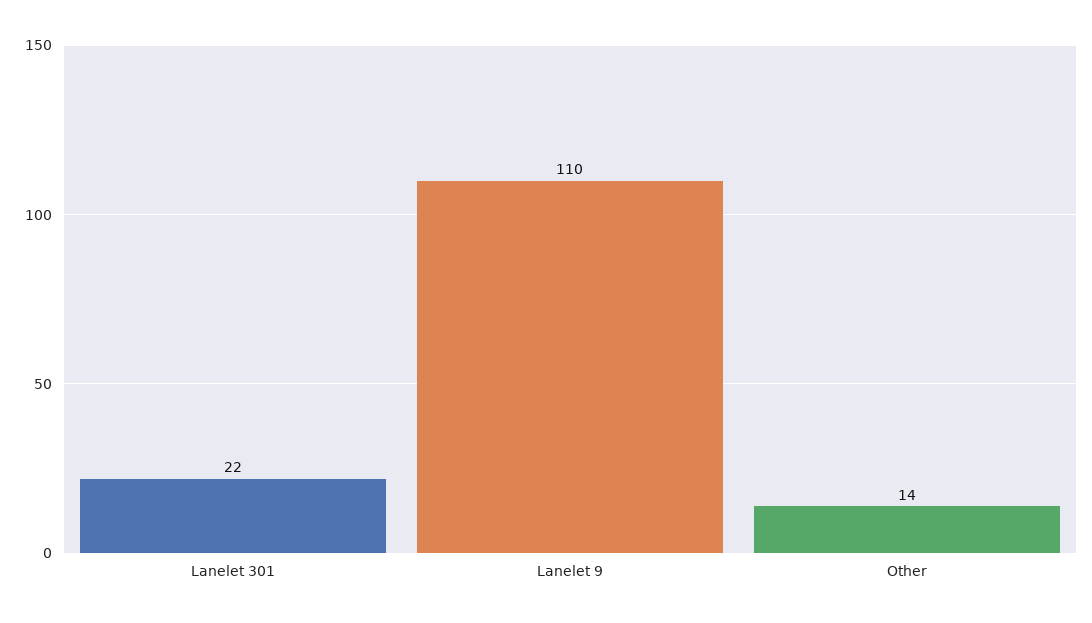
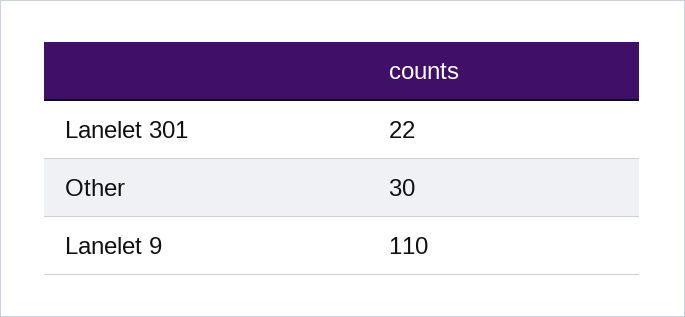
  {
    "Lanelet 301": 22,
    "Lanelet 9": 110,
-   "Other": 14
+   "Other": 30
  }

